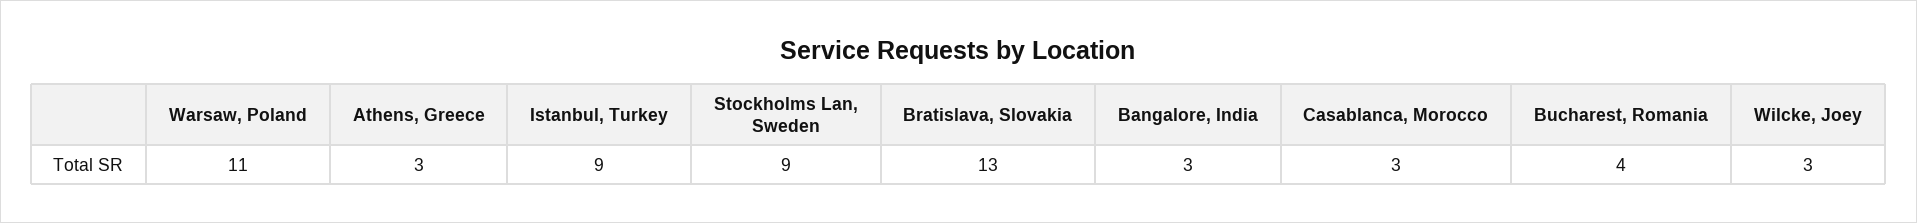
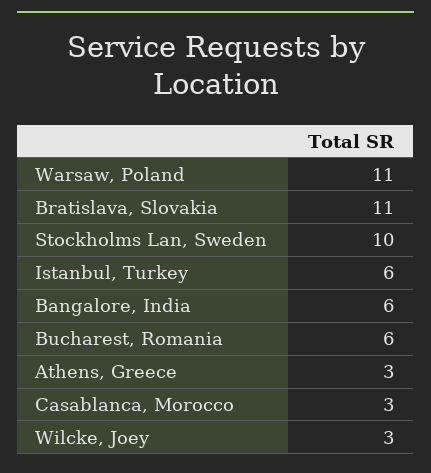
  {
    "Warsaw, Poland": 11,
    "Athens, Greece": 3,
-   "Istanbul, Turkey": 9,
+   "Istanbul, Turkey": 6,
-   "Stockholms Lan, Sweden": 9,
+   "Stockholms Lan, Sweden": 10,
-   "Bratislava, Slovakia": 13,
+   "Bratislava, Slovakia": 11,
-   "Bangalore, India": 3,
+   "Bangalore, India": 6,
    "Casablanca, Morocco": 3,
-   "Bucharest, Romania": 4,
+   "Bucharest, Romania": 6,
    "Wilcke, Joey": 3
  }

